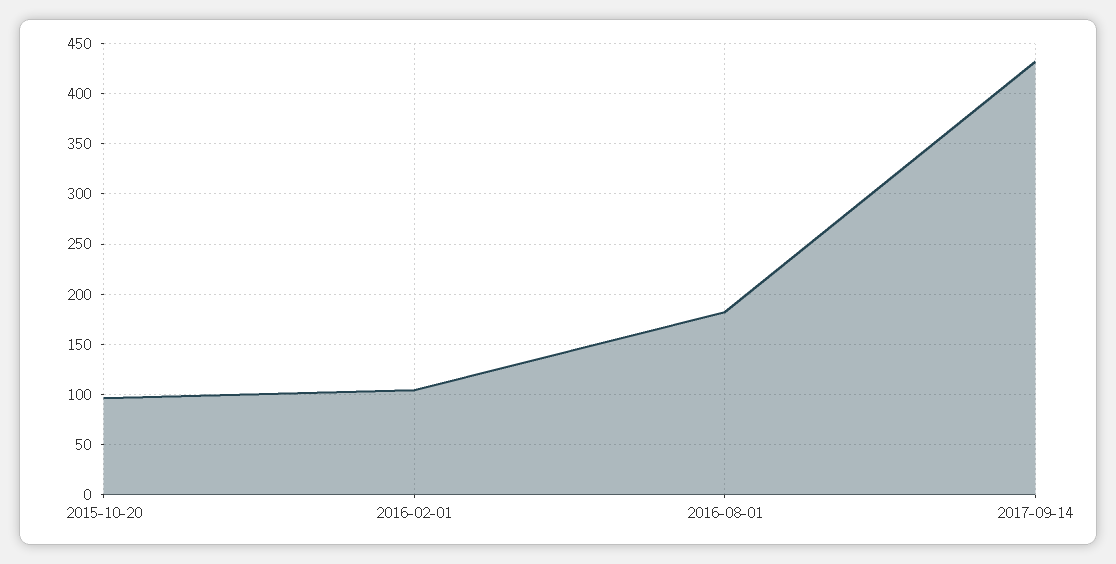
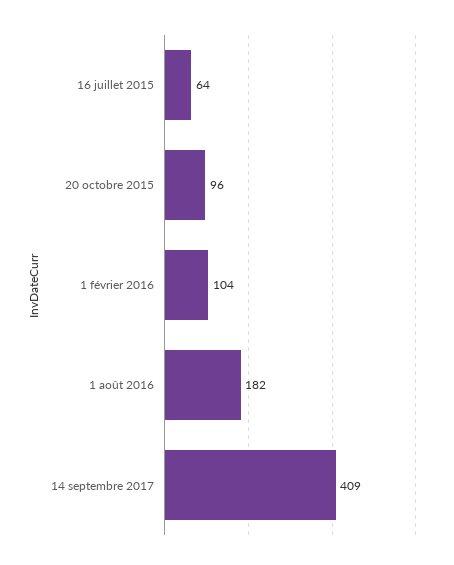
  {
    "2015-10-20": 96,
    "2016-02-01": 104,
    "2016-08-01": 182,
-   "2017-09-14": 430
+   "2017-09-14": 409,
+   "16 juillet 2015": 64
  }

